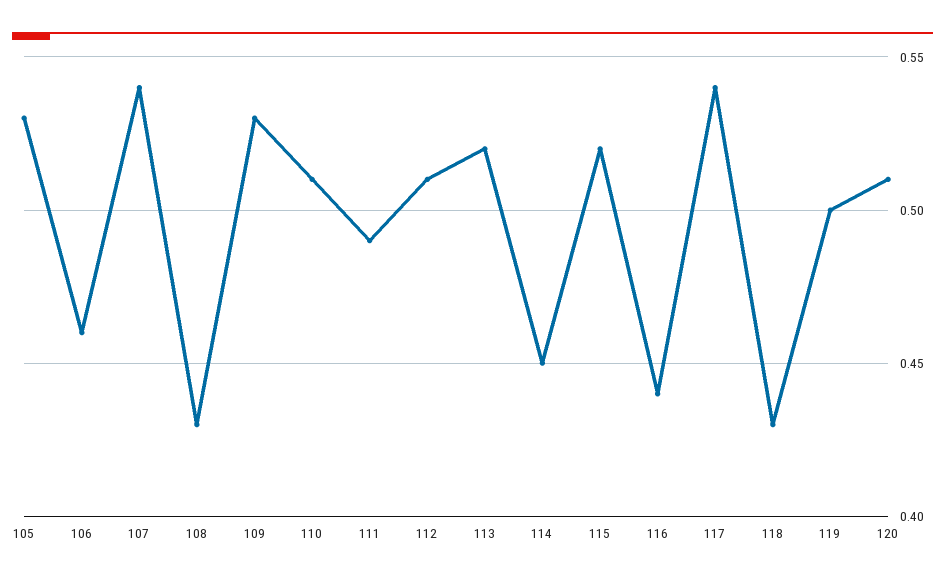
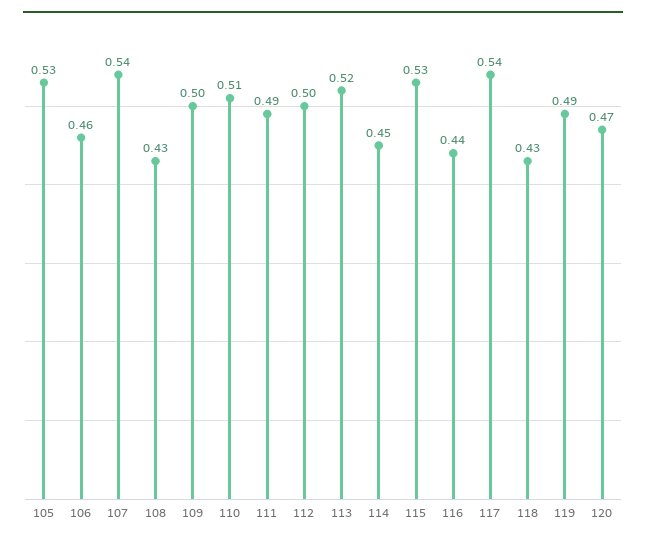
  {
    "105": 0.53,
    "106": 0.46,
    "107": 0.54,
    "108": 0.43,
-   "109": 0.53,
+   "109": 0.5,
    "110": 0.51,
    "111": 0.49,
-   "112": 0.51,
+   "112": 0.5,
    "113": 0.52,
    "114": 0.45,
-   "115": 0.52,
+   "115": 0.53,
    "116": 0.44,
    "117": 0.54,
    "118": 0.43,
-   "119": 0.5,
+   "119": 0.49,
-   "120": 0.51
+   "120": 0.47
  }

